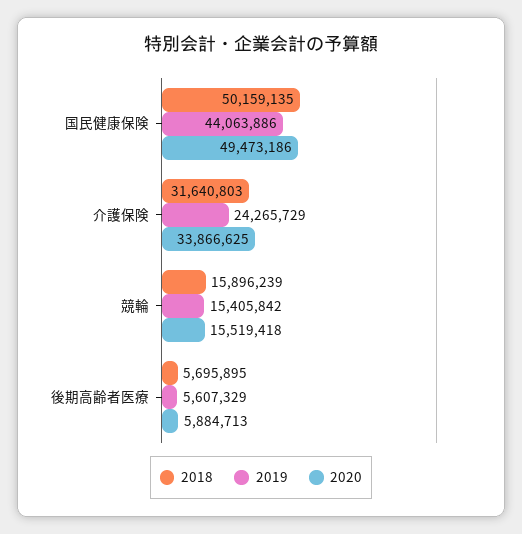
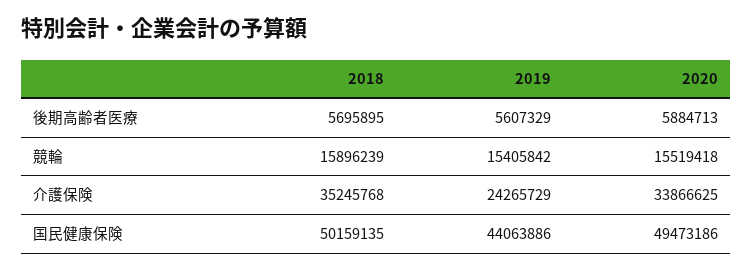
  {
    "2018": {
      "国民健康保険": 50159135,
-     "介護保険": 31640803,
+     "介護保険": 35245768,
      "競輪": 15896239,
      "後期高齢者医療": 5695895
    },
    "2019": {
      "国民健康保険": 44063886,
      "介護保険": 24265729,
      "競輪": 15405842,
      "後期高齢者医療": 5607329
    },
    "2020": {
      "国民健康保険": 49473186,
      "介護保険": 33866625,
      "競輪": 15519418,
      "後期高齢者医療": 5884713
    }
  }

